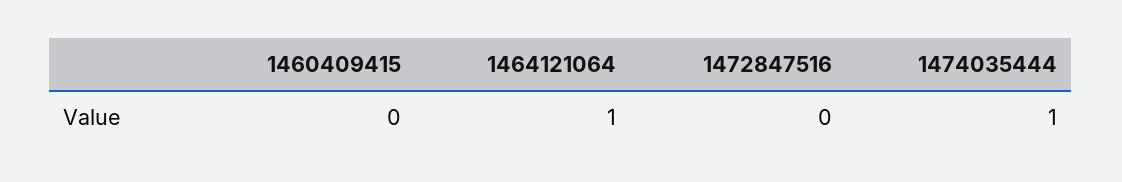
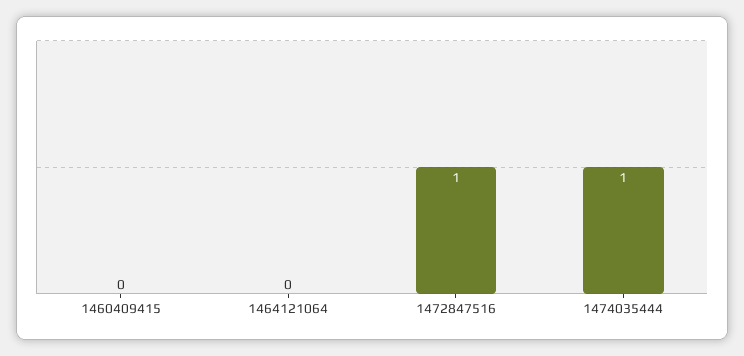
  {
    "1460409415": 0,
-   "1464121064": 1,
+   "1464121064": 0,
-   "1472847516": 0,
+   "1472847516": 1,
    "1474035444": 1
  }

